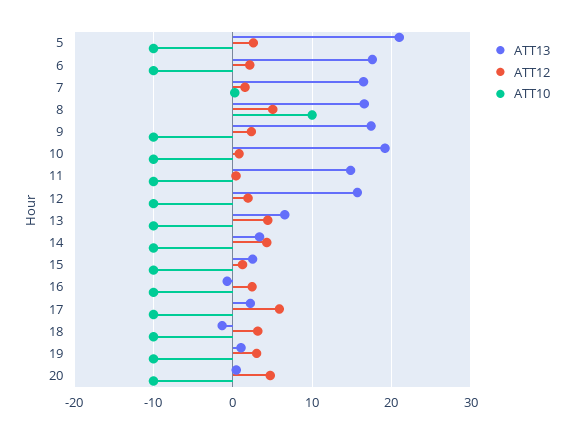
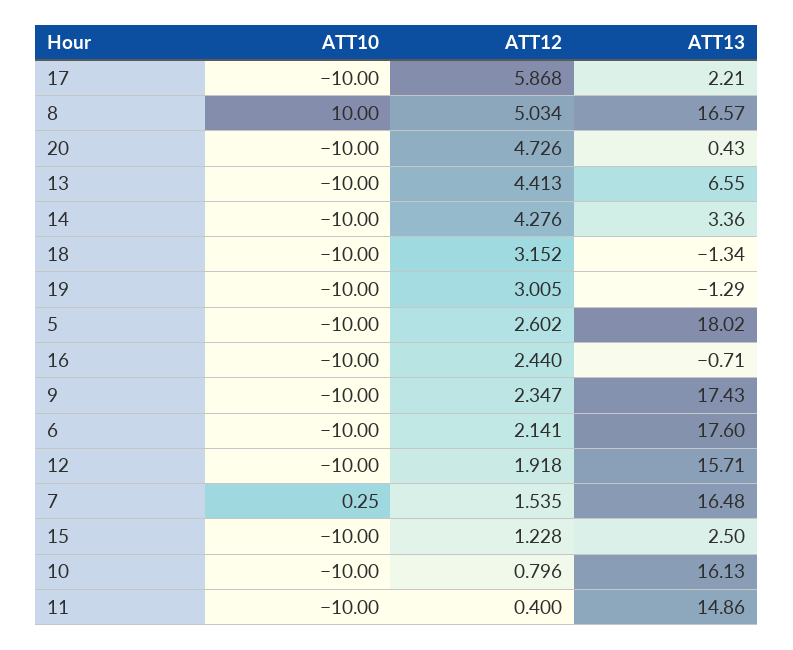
  {
    "ATT13": {
-     "5": 21,
+     "5": 18.02,
      "6": 17.6,
      "7": 16.48,
      "8": 16.57,
      "9": 17.43,
-     "10": 19,
+     "10": 16.13,
      "11": 14.86,
      "12": 15.71,
      "13": 6.55,
      "14": 3.36,
      "15": 2.5,
      "16": -0.71,
      "17": 2.21,
      "18": -1.34,
-     "19": 1,
+     "19": -1.29,
      "20": 0.43
    },
    "ATT12": {
      "5": 2.602,
      "6": 2.141,
      "7": 1.535,
      "8": 5.034,
      "9": 2.347,
      "10": 0.796,
      "11": 0.4,
      "12": 1.918,
      "13": 4.413,
      "14": 4.276,
      "15": 1.228,
      "16": 2.44,
      "17": 5.868,
      "18": 3.152,
      "19": 3.005,
      "20": 4.726
    },
    "ATT10": {
      "5": -10,
      "6": -10,
      "7": 0.25,
      "8": 10,
      "9": -10,
      "10": -10,
      "11": -10,
      "12": -10,
      "13": -10,
      "14": -10,
      "15": -10,
      "16": -10,
      "17": -10,
      "18": -10,
      "19": -10,
      "20": -10
    }
  }

